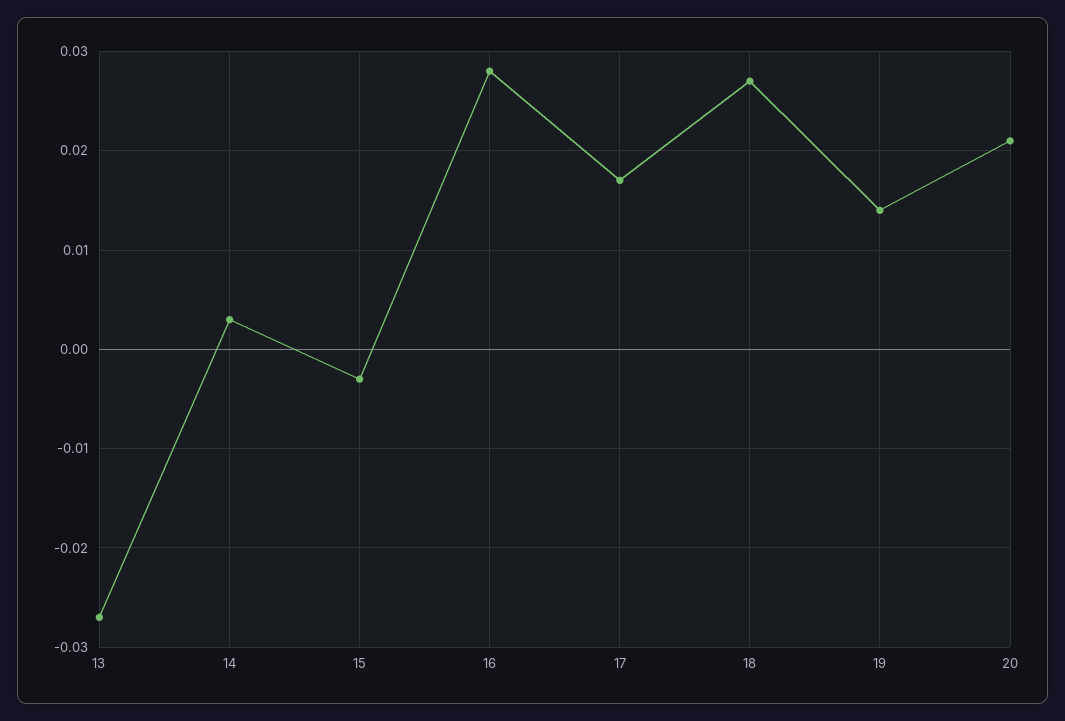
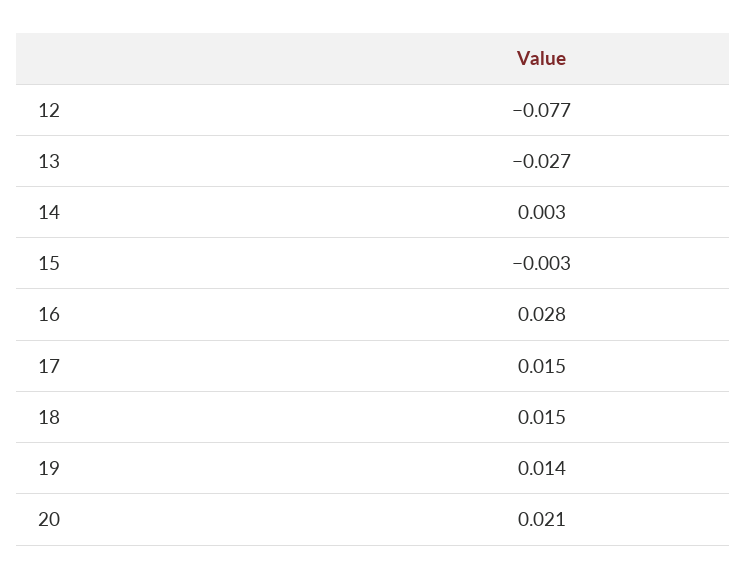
  {
    "13": -0.027,
    "14": 0.003,
    "15": -0.003,
    "16": 0.028,
-   "17": 0.017,
+   "17": 0.015,
-   "18": 0.027,
+   "18": 0.015,
    "19": 0.014,
-   "20": 0.021
+   "20": 0.021,
+   "12": -0.077
  }

